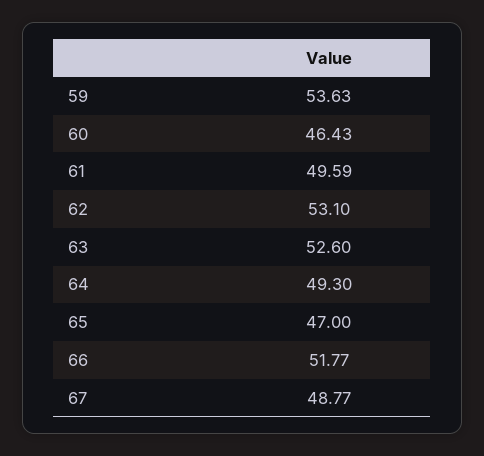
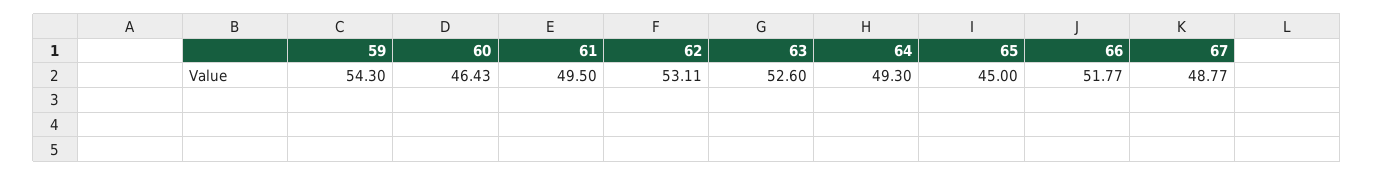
  {
-   "59": 53.63,
+   "59": 54.3,
    "60": 46.43,
-   "61": 49.59,
+   "61": 49.5,
-   "62": 53.1,
+   "62": 53.11,
    "63": 52.6,
    "64": 49.3,
-   "65": 47,
+   "65": 45,
    "66": 51.77,
    "67": 48.77
  }

